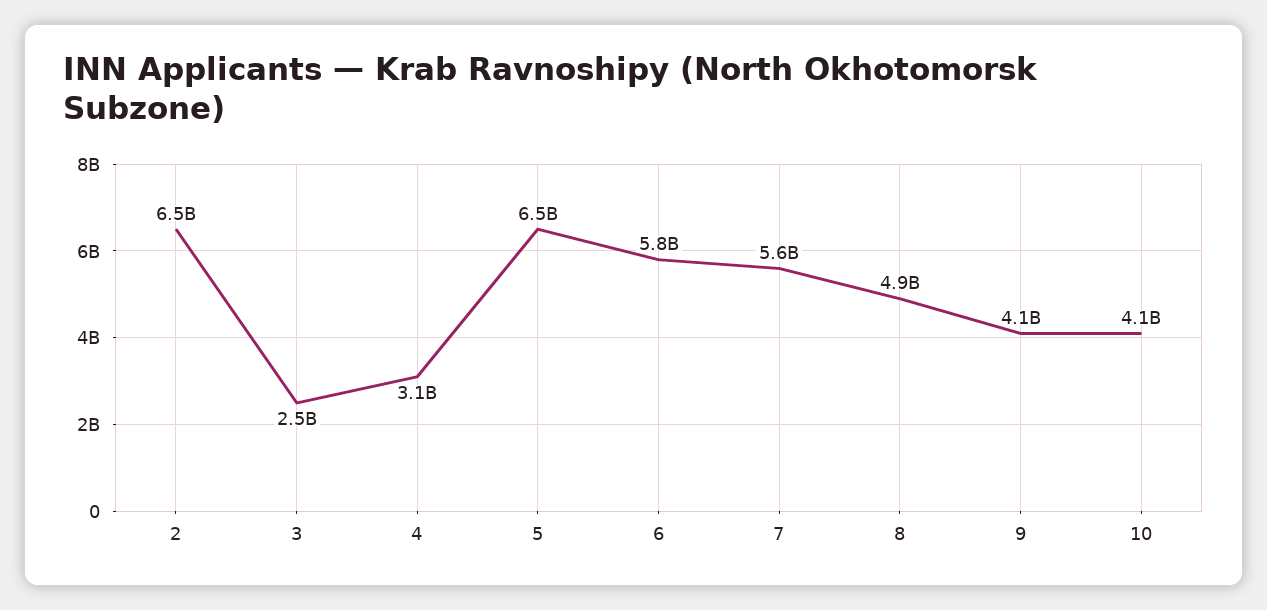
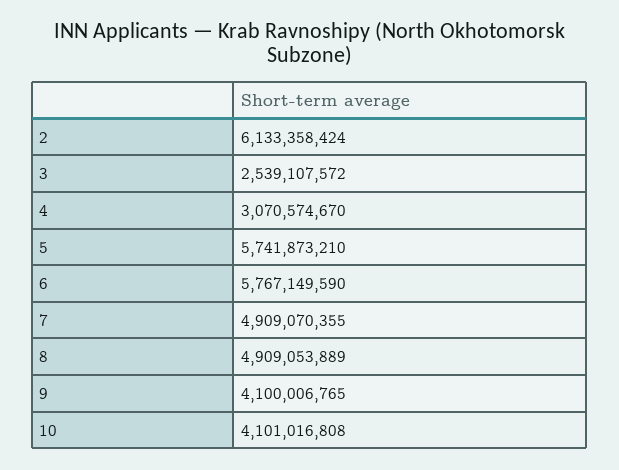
  {
-   "2": 6500000000,
+   "2": 6133358424,
    "3": 2539107572,
    "4": 3070574670,
-   "5": 6500000000,
+   "5": 5741873210,
    "6": 5767149590,
-   "7": 5600000000,
+   "7": 4909070355,
    "8": 4909053889,
    "9": 4100006765,
    "10": 4101016808
  }

